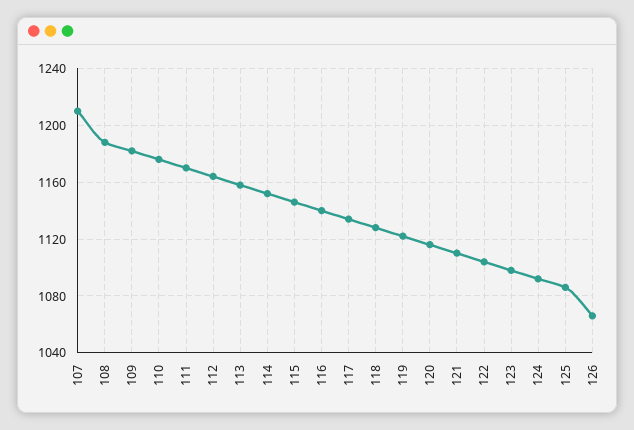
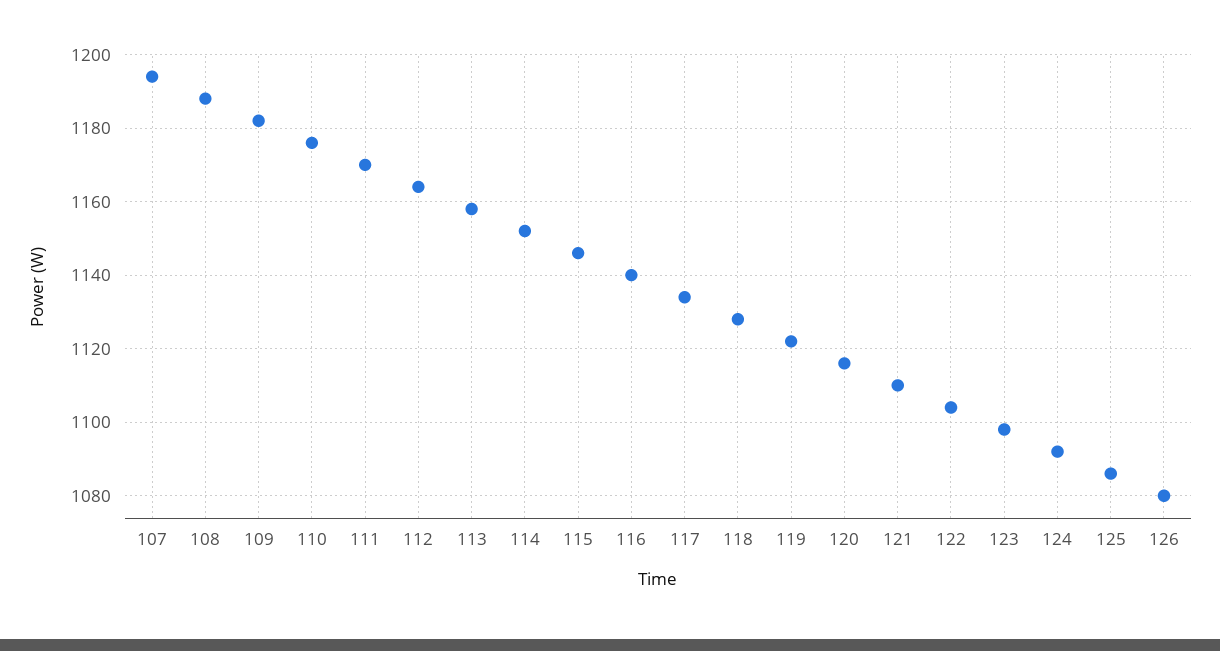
  {
-   "107": 1210,
+   "107": 1195,
    "108": 1190,
    "109": 1180,
    "110": 1175,
    "111": 1170,
    "112": 1165,
    "113": 1160,
    "114": 1150,
    "115": 1145,
    "116": 1140,
    "117": 1135,
    "118": 1130,
    "119": 1120,
    "120": 1115,
    "121": 1110,
    "122": 1105,
    "123": 1100,
    "124": 1090,
    "125": 1085,
-   "126": 1065
+   "126": 1080
  }

